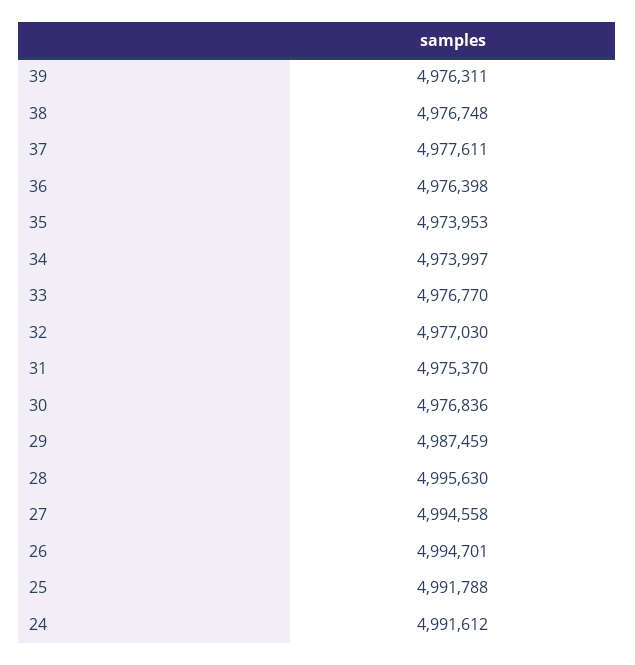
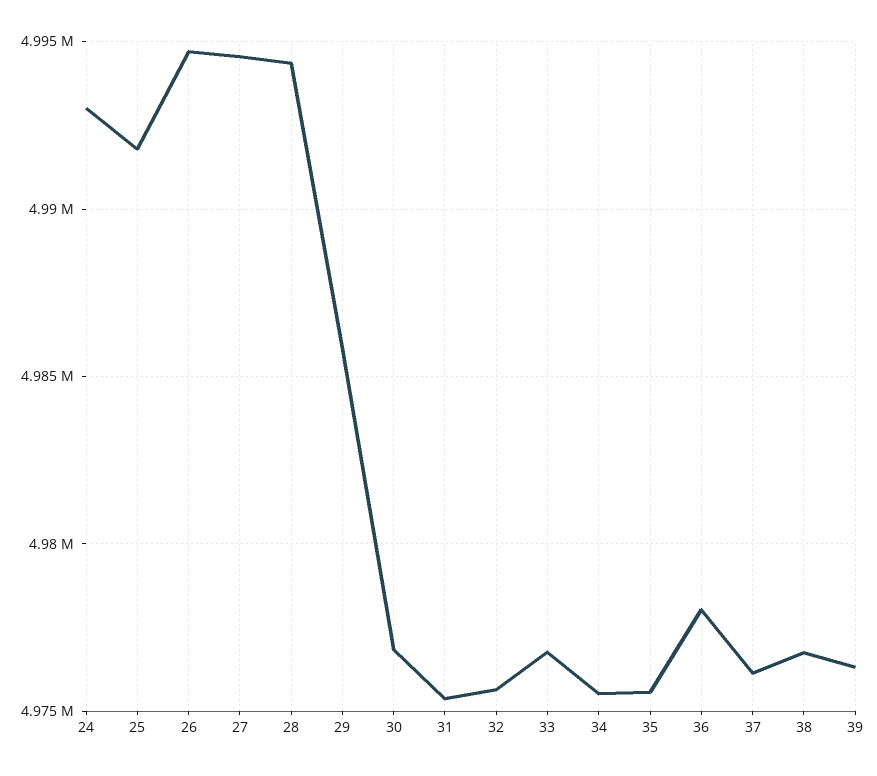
  {
    "39": 4976311,
    "38": 4976748,
-   "37": 4977611,
+   "37": 4976000,
-   "36": 4976398,
+   "36": 4978000,
-   "35": 4973953,
+   "35": 4975500,
-   "34": 4973997,
+   "34": 4975500,
    "33": 4976770,
-   "32": 4977030,
+   "32": 4975500,
    "31": 4975370,
    "30": 4976836,
-   "29": 4987459,
+   "29": 4986000,
-   "28": 4995630,
+   "28": 4994500,
    "27": 4994558,
    "26": 4994701,
    "25": 4991788,
-   "24": 4991612
+   "24": 4993000
  }

